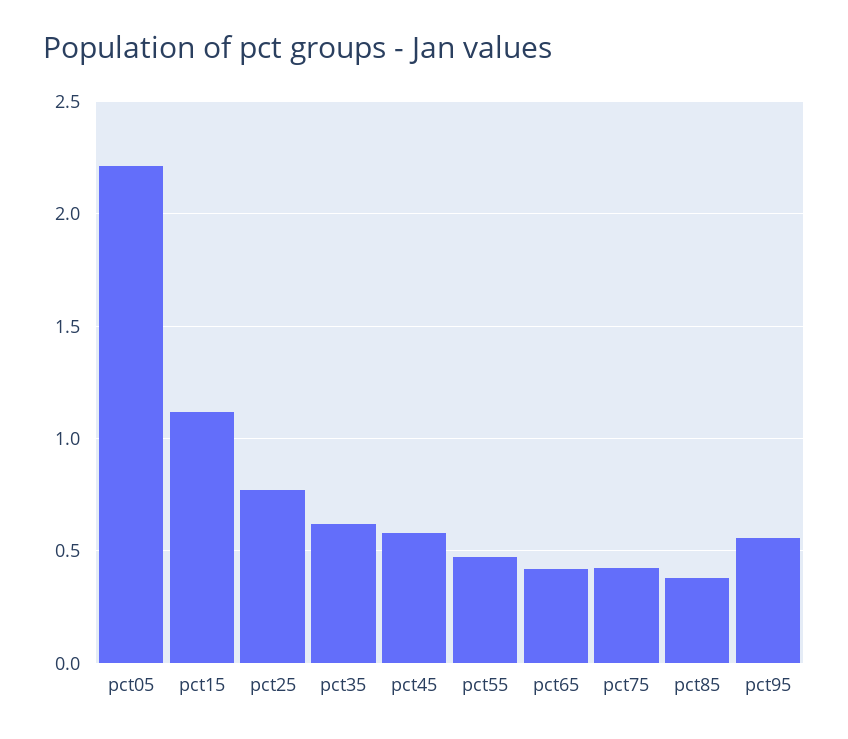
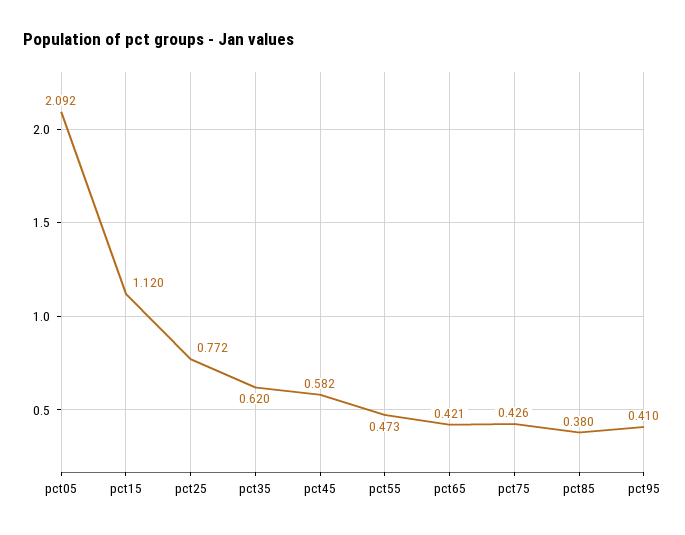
  {
-   "pct05": 2.2,
+   "pct05": 2.092,
    "pct15": 1.12,
    "pct25": 0.772,
    "pct35": 0.62,
    "pct45": 0.582,
    "pct55": 0.473,
    "pct65": 0.421,
    "pct75": 0.426,
    "pct85": 0.38,
-   "pct95": 0.55
+   "pct95": 0.41
  }

